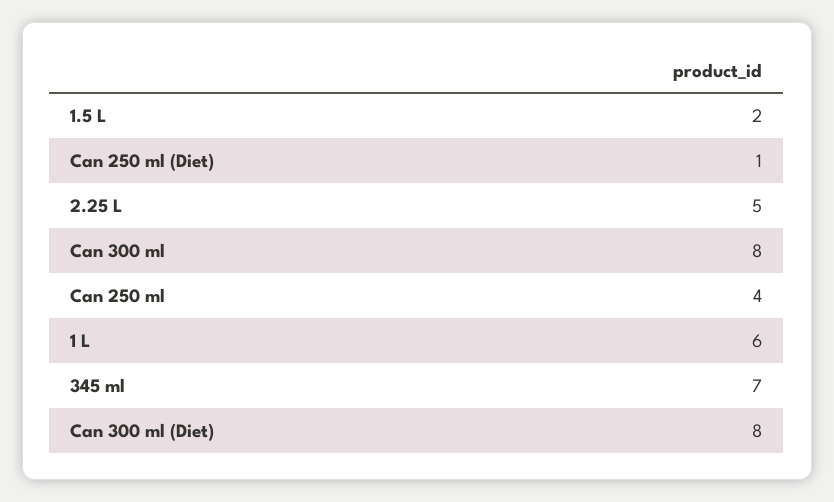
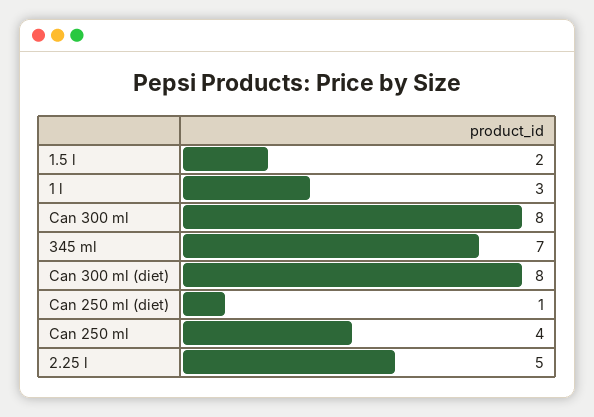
  {
    "1.5 L": 2,
    "Can 250 ml (Diet)": 1,
    "2.25 L": 5,
    "Can 300 ml": 8,
    "Can 250 ml": 4,
-   "1 L": 6,
+   "1 L": 3,
    "345 ml": 7,
    "Can 300 ml (Diet)": 8
  }

